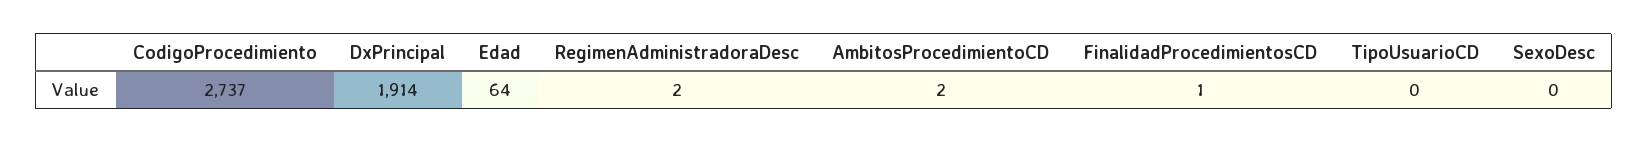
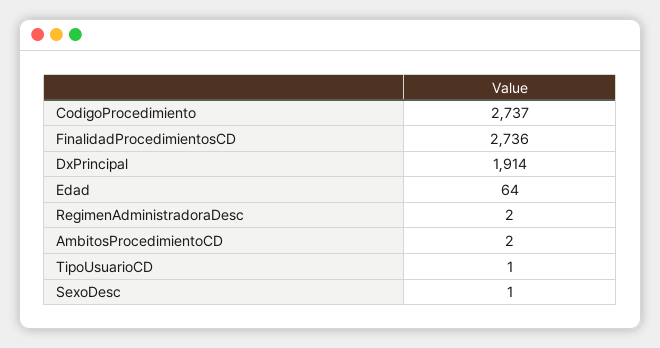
  {
    "CodigoProcedimiento": 2737,
    "DxPrincipal": 1914,
    "Edad": 64,
    "RegimenAdministradoraDesc": 2,
    "AmbitosProcedimientoCD": 2,
-   "FinalidadProcedimientosCD": 1,
+   "FinalidadProcedimientosCD": 2736,
-   "TipoUsuarioCD": 0,
+   "TipoUsuarioCD": 1,
-   "SexoDesc": 0
+   "SexoDesc": 1
  }

